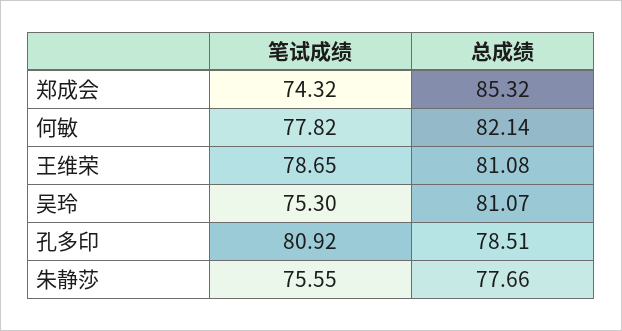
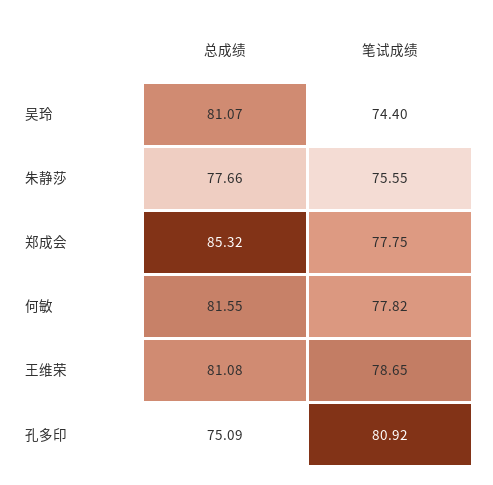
  {
    "笔试成绩": {
-     "郑成会": 74.32,
+     "郑成会": 77.75,
      "何敏": 77.82,
      "王维荣": 78.65,
-     "吴玲": 75.3,
+     "吴玲": 74.4,
      "孔多印": 80.92,
      "朱静莎": 75.55
    },
    "总成绩": {
      "郑成会": 85.32,
-     "何敏": 82.14,
+     "何敏": 81.55,
      "王维荣": 81.08,
      "吴玲": 81.07,
-     "孔多印": 78.51,
+     "孔多印": 75.09,
      "朱静莎": 77.66
    }
  }

